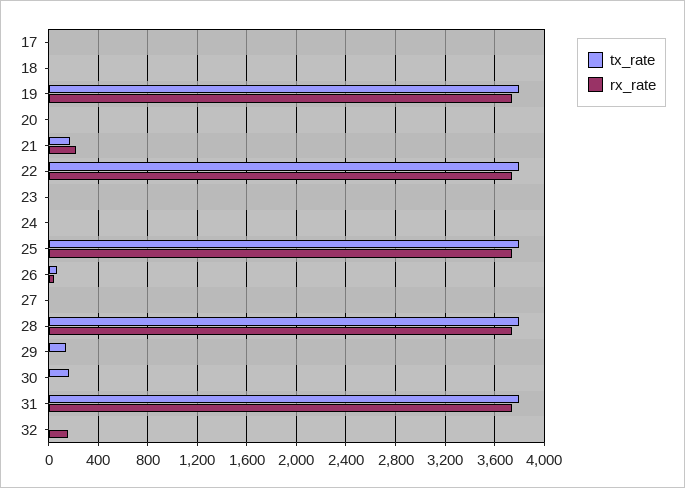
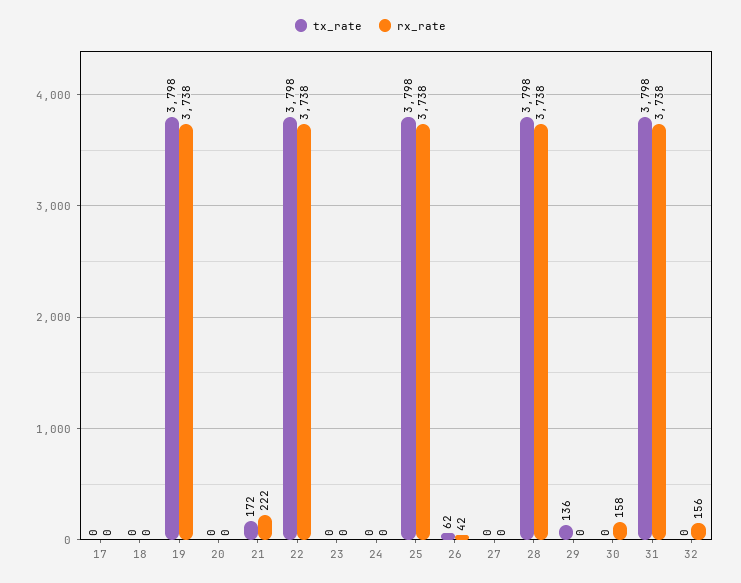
  {
    "tx_rate": {
      "17": 0,
      "18": 0,
      "19": 3798,
      "20": 0,
      "21": 172,
      "22": 3798,
      "23": 0,
      "24": 0,
      "25": 3798,
      "26": 62,
      "27": 0,
      "28": 3798,
      "29": 136,
-     "30": 150,
+     "30": 0,
      "31": 3798,
      "32": 0
    },
    "rx_rate": {
      "17": 0,
      "18": 0,
      "19": 3738,
      "20": 0,
      "21": 222,
      "22": 3738,
      "23": 0,
      "24": 0,
      "25": 3738,
      "26": 42,
      "27": 0,
      "28": 3738,
      "29": 0,
-     "30": 0,
+     "30": 158,
      "31": 3738,
      "32": 156
    }
  }

